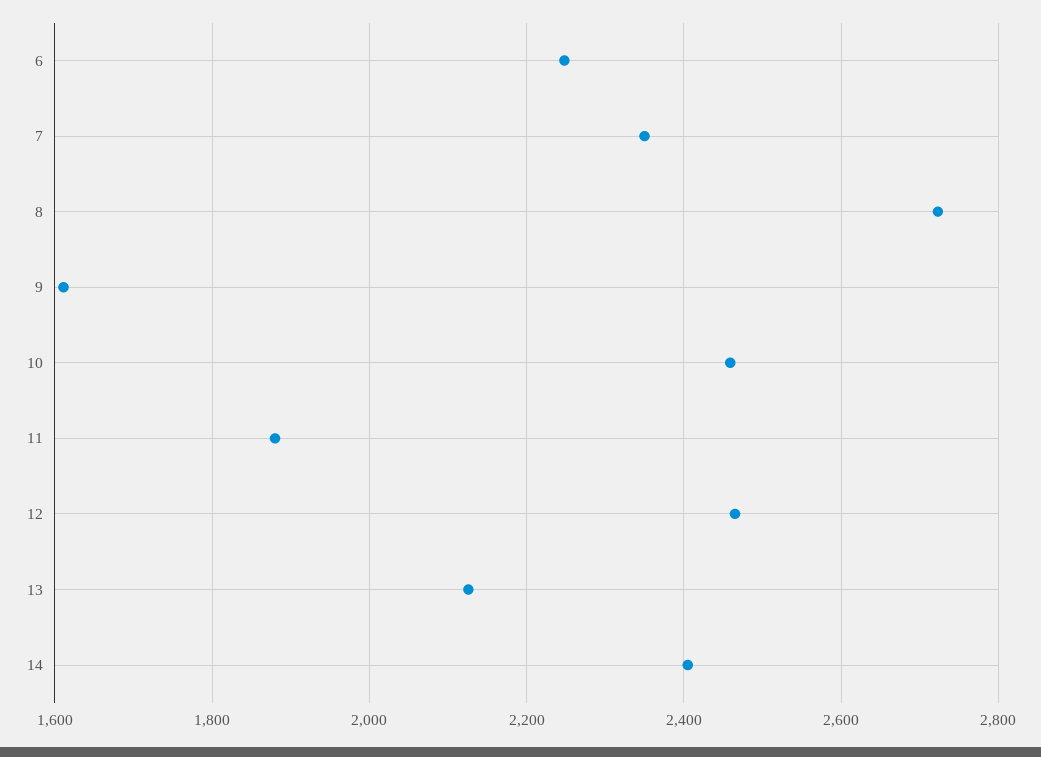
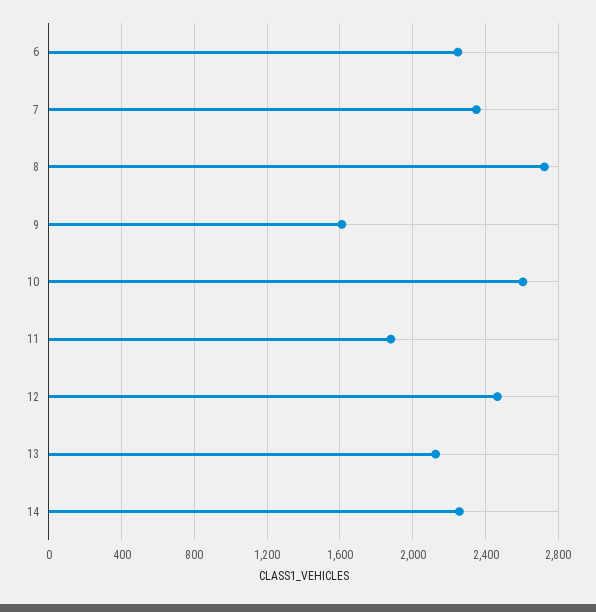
  {
    "6": 2240,
    "7": 2360,
    "8": 2720,
    "9": 1620,
-   "10": 2460,
+   "10": 2600,
    "11": 1880,
    "12": 2460,
    "13": 2120,
-   "14": 2400
+   "14": 2250
  }

